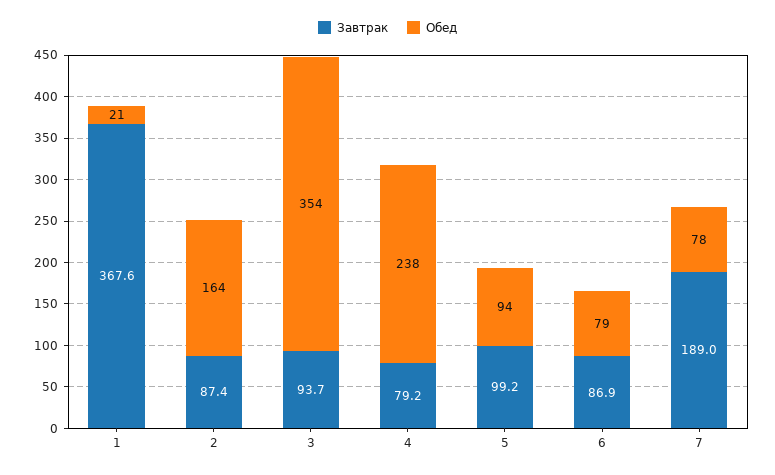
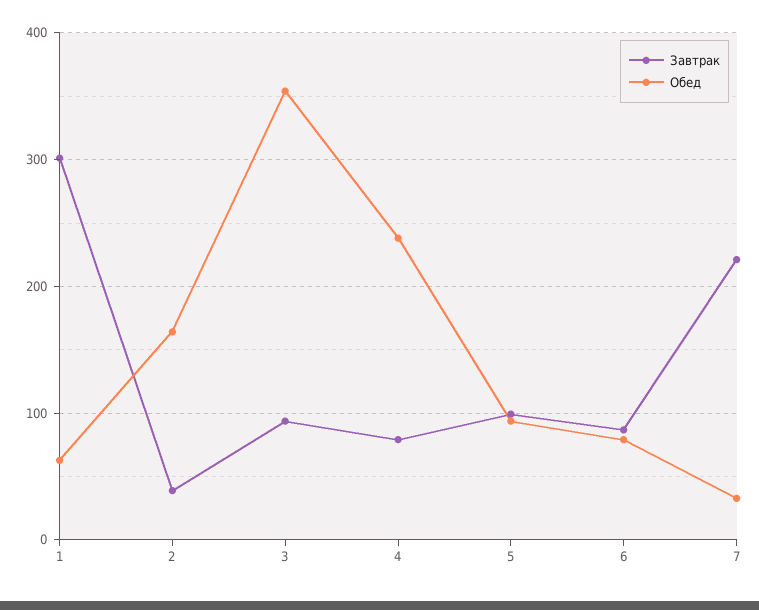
  {
    "Завтрак": {
-     "1": 367.6,
+     "1": 300,
-     "2": 87.4,
+     "2": 40,
      "3": 93.7,
      "4": 79.2,
      "5": 99.2,
      "6": 86.9,
-     "7": 189
+     "7": 220
    },
    "Обед": {
-     "1": 21,
+     "1": 60,
      "2": 164,
      "3": 354,
      "4": 238,
      "5": 94,
      "6": 79,
-     "7": 78
+     "7": 30
    }
  }

